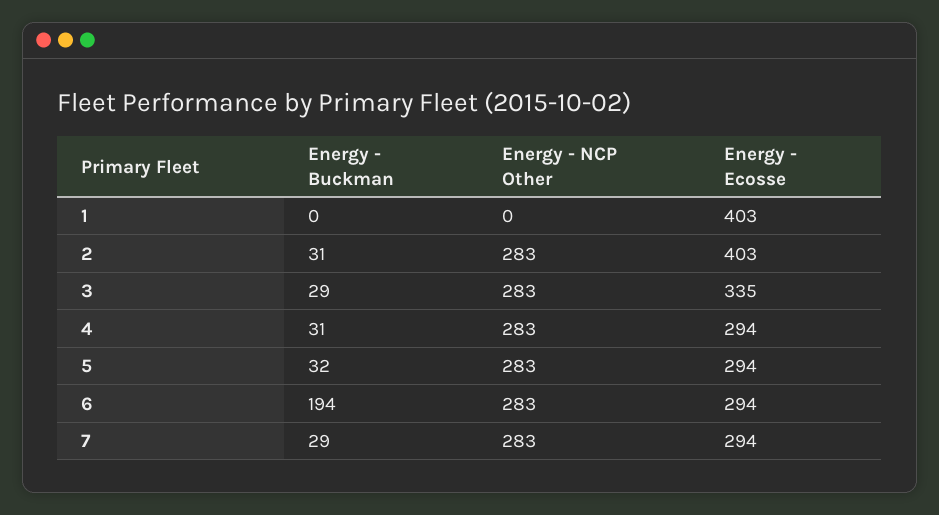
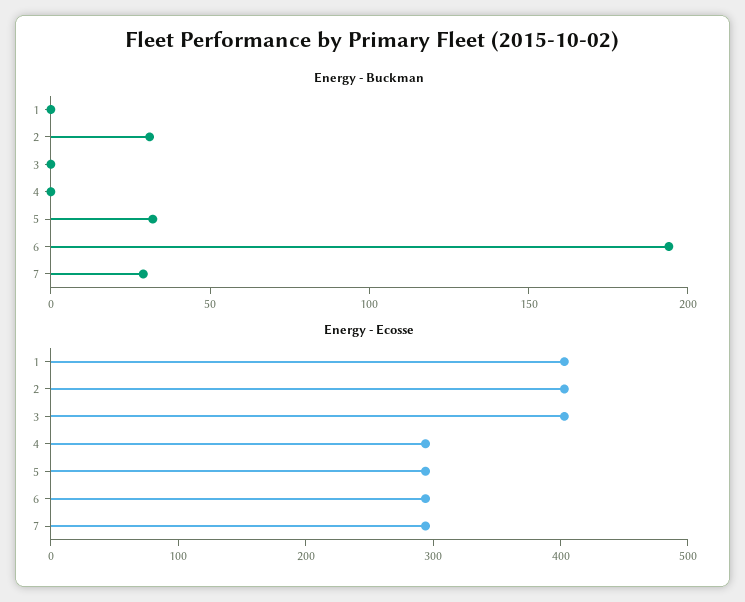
  {
    "Energy - Buckman": {
      "1": 0,
      "2": 31,
-     "3": 29,
+     "3": 0,
-     "4": 31,
+     "4": 0,
      "5": 32,
      "6": 194,
      "7": 29
    },
-   "Energy - NCP Other": {
-     "1": 0,
-     "2": 283,
-     "3": 283,
-     "4": 283,
-     "5": 283,
-     "6": 283,
-     "7": 283
-   },
    "Energy - Ecosse": {
      "1": 403,
      "2": 403,
-     "3": 335,
+     "3": 400,
      "4": 294,
      "5": 294,
      "6": 294,
      "7": 294
    }
  }

